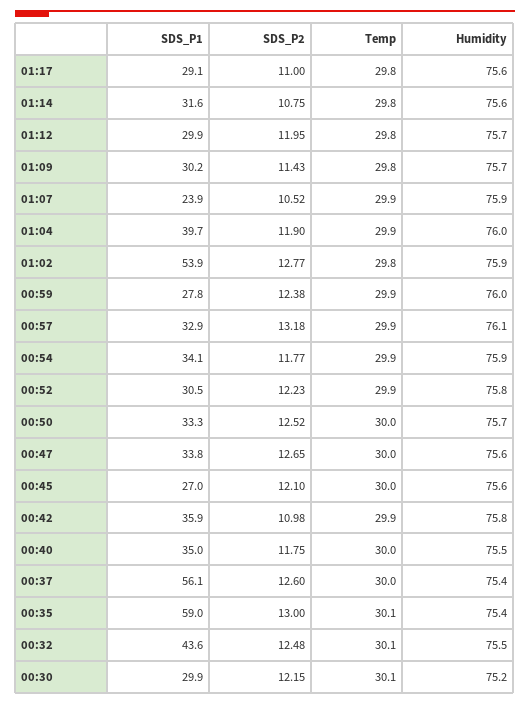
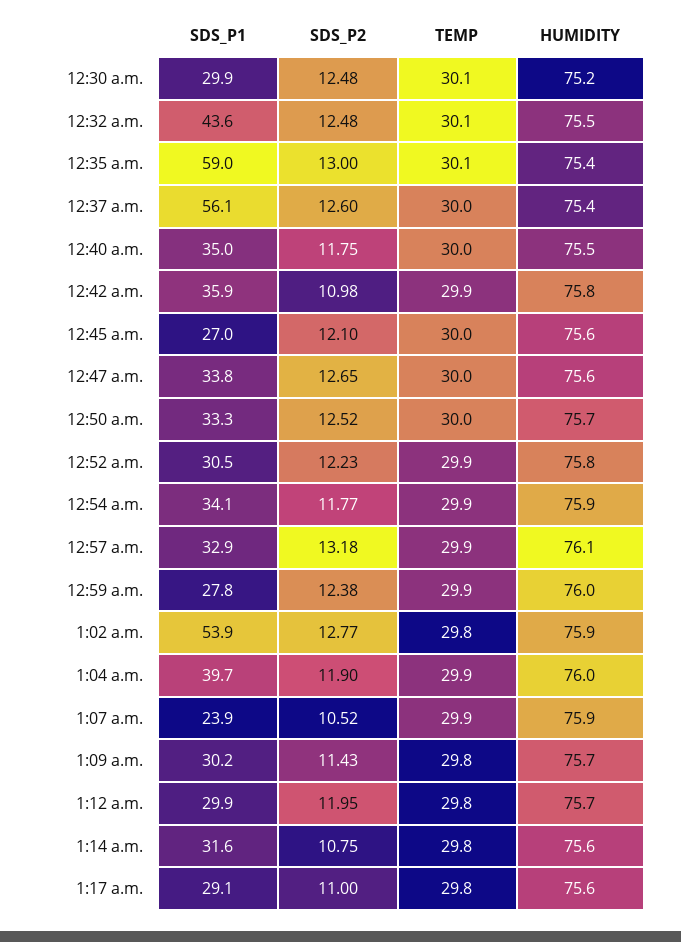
  {
    "SDS_P1": {
      "01:17": 29.1,
      "01:14": 31.6,
      "01:12": 29.9,
      "01:09": 30.2,
      "01:07": 23.9,
      "01:04": 39.7,
      "01:02": 53.9,
      "00:59": 27.8,
      "00:57": 32.9,
      "00:54": 34.1,
      "00:52": 30.5,
      "00:50": 33.3,
      "00:47": 33.8,
      "00:45": 27,
      "00:42": 35.9,
      "00:40": 35,
      "00:37": 56.1,
      "00:35": 59,
      "00:32": 43.6,
      "00:30": 29.9
    },
    "SDS_P2": {
      "01:17": 11,
      "01:14": 10.75,
      "01:12": 11.95,
      "01:09": 11.43,
      "01:07": 10.52,
      "01:04": 11.9,
      "01:02": 12.77,
      "00:59": 12.38,
      "00:57": 13.18,
      "00:54": 11.77,
      "00:52": 12.23,
      "00:50": 12.52,
      "00:47": 12.65,
      "00:45": 12.1,
      "00:42": 10.98,
      "00:40": 11.75,
      "00:37": 12.6,
      "00:35": 13,
      "00:32": 12.48,
-     "00:30": 12.15
+     "00:30": 12.48
    },
    "Temp": {
      "01:17": 29.8,
      "01:14": 29.8,
      "01:12": 29.8,
      "01:09": 29.8,
      "01:07": 29.9,
      "01:04": 29.9,
      "01:02": 29.8,
      "00:59": 29.9,
      "00:57": 29.9,
      "00:54": 29.9,
      "00:52": 29.9,
      "00:50": 30,
      "00:47": 30,
      "00:45": 30,
      "00:42": 29.9,
      "00:40": 30,
      "00:37": 30,
      "00:35": 30.1,
      "00:32": 30.1,
      "00:30": 30.1
    },
    "Humidity": {
      "01:17": 75.6,
      "01:14": 75.6,
      "01:12": 75.7,
      "01:09": 75.7,
      "01:07": 75.9,
      "01:04": 76,
      "01:02": 75.9,
      "00:59": 76,
      "00:57": 76.1,
      "00:54": 75.9,
      "00:52": 75.8,
      "00:50": 75.7,
      "00:47": 75.6,
      "00:45": 75.6,
      "00:42": 75.8,
      "00:40": 75.5,
      "00:37": 75.4,
      "00:35": 75.4,
      "00:32": 75.5,
      "00:30": 75.2
    }
  }

